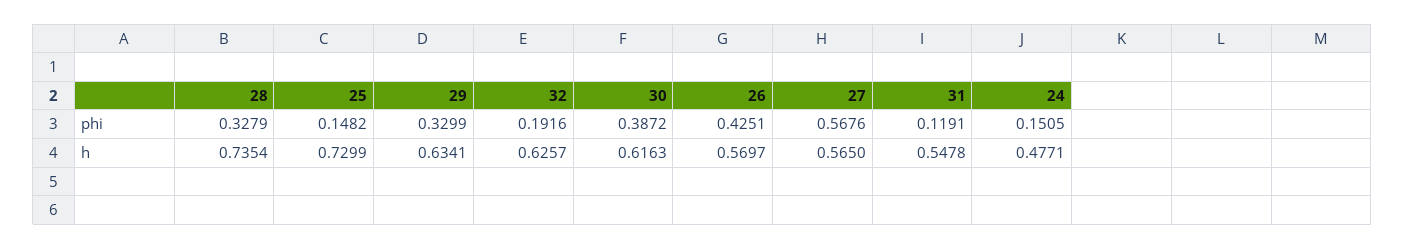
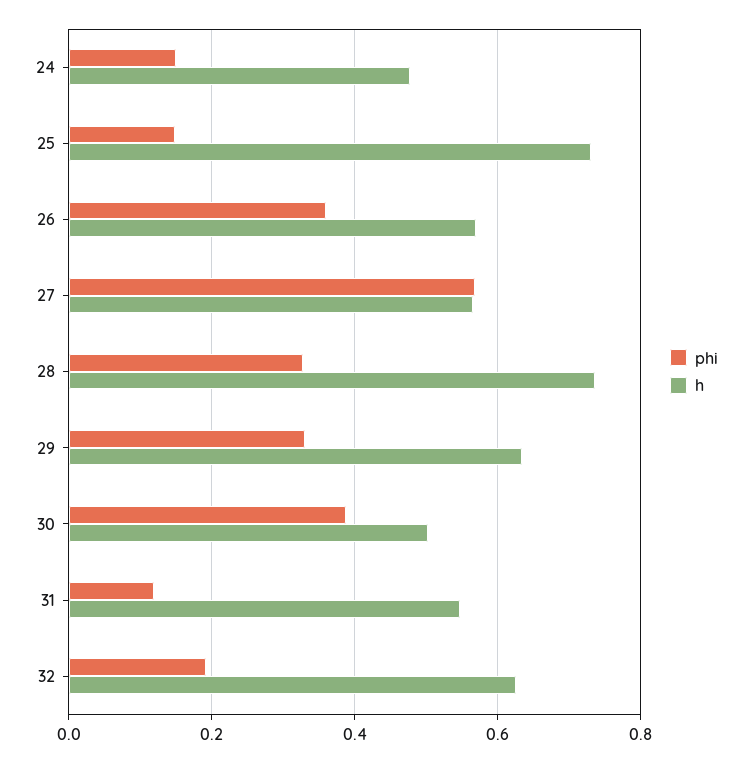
  {
    "phi": {
      "28": 0.3279,
      "25": 0.1482,
      "29": 0.3299,
      "32": 0.1916,
      "30": 0.3872,
-     "26": 0.4251,
+     "26": 0.36,
      "27": 0.5676,
      "31": 0.1191,
      "24": 0.1505
    },
    "h": {
      "28": 0.7354,
      "25": 0.7299,
      "29": 0.6341,
      "32": 0.6257,
-     "30": 0.6163,
+     "30": 0.5,
      "26": 0.5697,
      "27": 0.565,
      "31": 0.5478,
      "24": 0.4771
    }
  }

